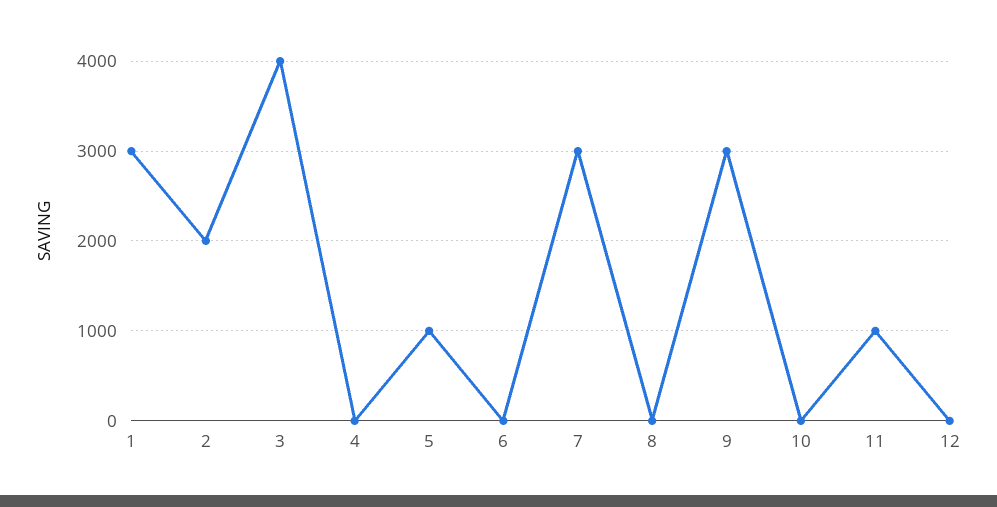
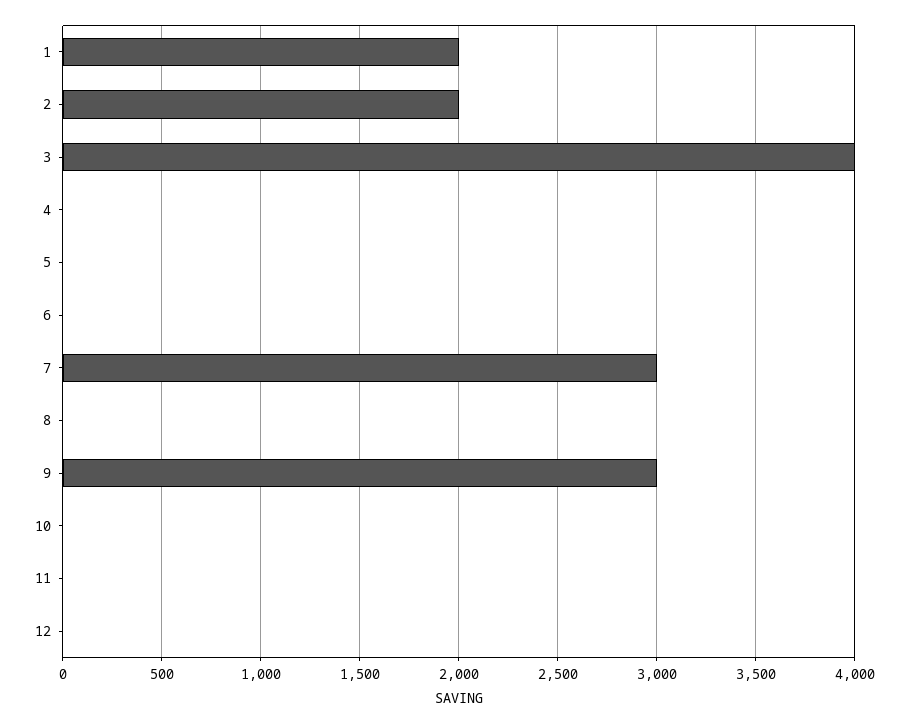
  {
-   "1": 3000,
+   "1": 2000,
    "2": 2000,
    "3": 4000,
    "4": 0,
-   "5": 1000,
+   "5": 0,
    "6": 0,
    "7": 3000,
    "8": 0,
    "9": 3000,
    "10": 0,
-   "11": 1000,
+   "11": 0,
    "12": 0
  }

